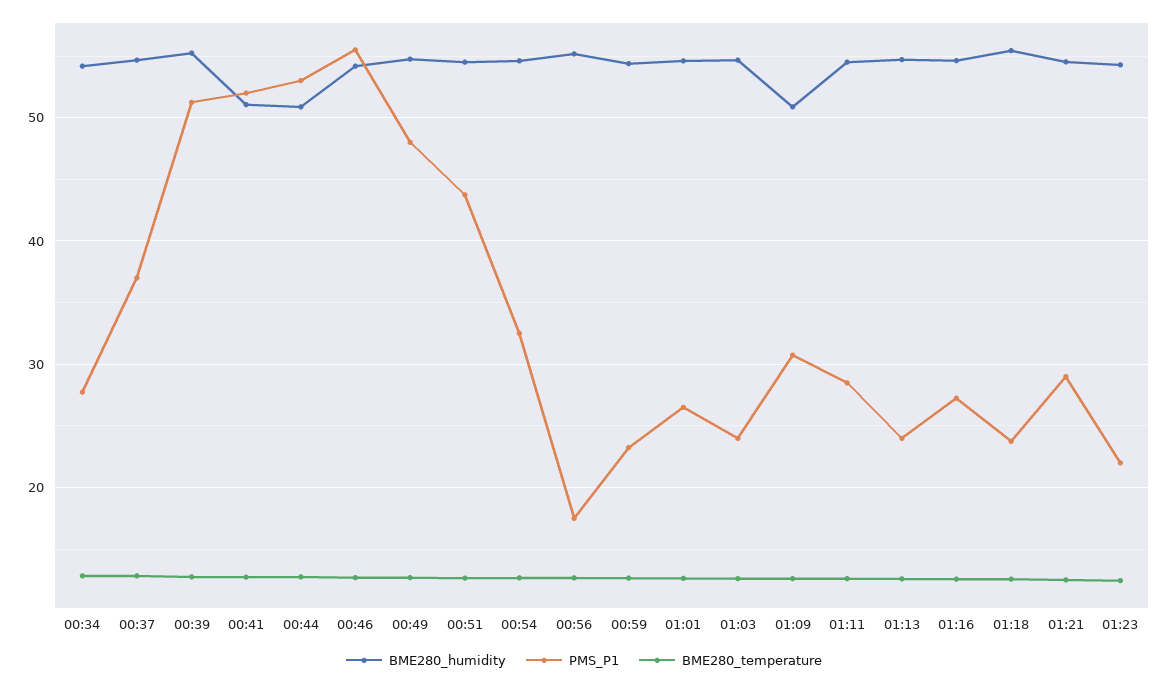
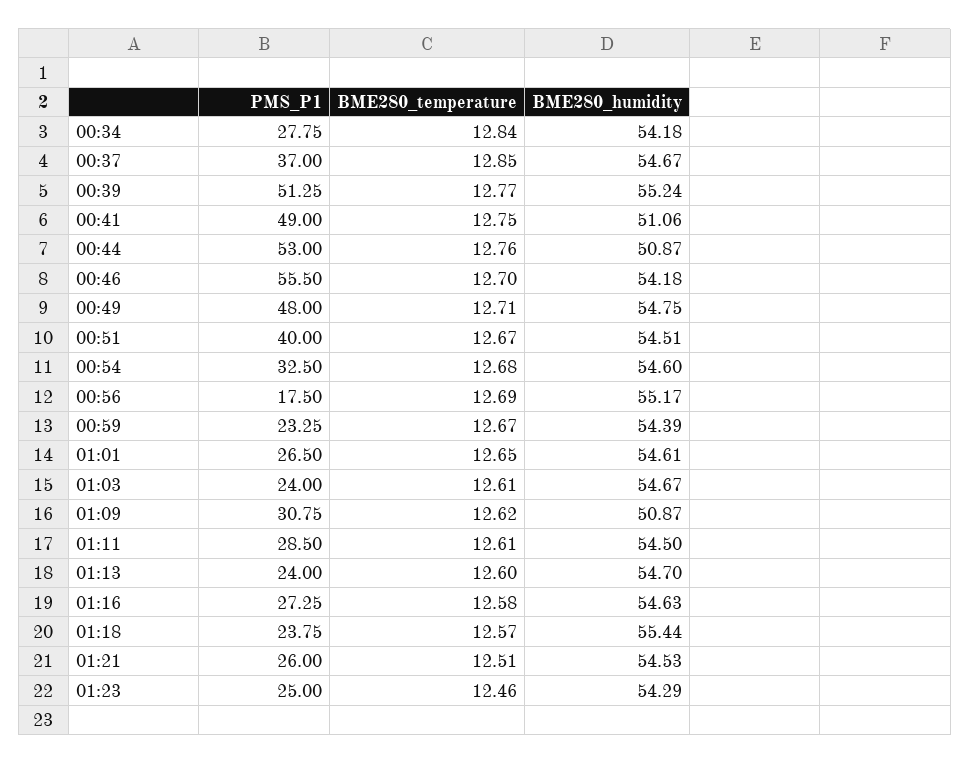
  {
    "BME280_humidity": {
      "00:34": 54.18,
      "00:37": 54.67,
      "00:39": 55.24,
      "00:41": 51.06,
      "00:44": 50.87,
      "00:46": 54.18,
      "00:49": 54.75,
      "00:51": 54.51,
      "00:54": 54.6,
      "00:56": 55.17,
      "00:59": 54.39,
      "01:01": 54.61,
      "01:03": 54.67,
      "01:09": 50.87,
      "01:11": 54.5,
      "01:13": 54.7,
      "01:16": 54.63,
      "01:18": 55.44,
      "01:21": 54.53,
      "01:23": 54.29
    },
    "PMS_P1": {
      "00:34": 27.75,
      "00:37": 37,
      "00:39": 51.25,
-     "00:41": 52,
+     "00:41": 49,
      "00:44": 53,
      "00:46": 55.5,
      "00:49": 48,
-     "00:51": 44,
+     "00:51": 40,
      "00:54": 32.5,
      "00:56": 17.5,
      "00:59": 23.25,
      "01:01": 26.5,
      "01:03": 24,
      "01:09": 30.75,
      "01:11": 28.5,
      "01:13": 24,
      "01:16": 27.25,
      "01:18": 23.75,
-     "01:21": 29,
+     "01:21": 26,
-     "01:23": 22
+     "01:23": 25
    },
    "BME280_temperature": {
      "00:34": 12.84,
      "00:37": 12.85,
      "00:39": 12.77,
      "00:41": 12.75,
      "00:44": 12.76,
      "00:46": 12.7,
      "00:49": 12.71,
      "00:51": 12.67,
      "00:54": 12.68,
      "00:56": 12.69,
      "00:59": 12.67,
      "01:01": 12.65,
      "01:03": 12.61,
      "01:09": 12.62,
      "01:11": 12.61,
      "01:13": 12.6,
      "01:16": 12.58,
      "01:18": 12.57,
      "01:21": 12.51,
      "01:23": 12.46
    }
  }

